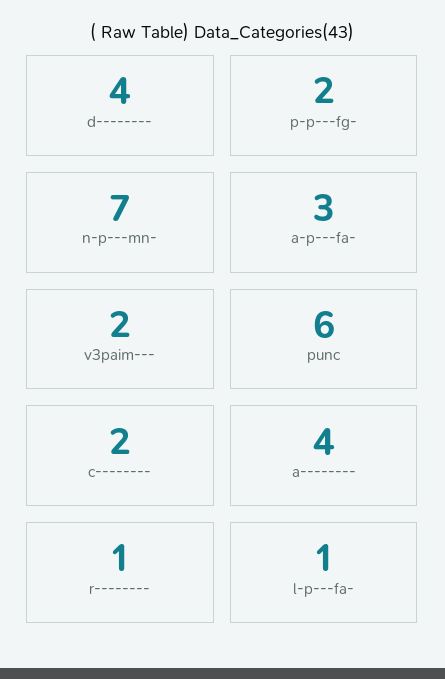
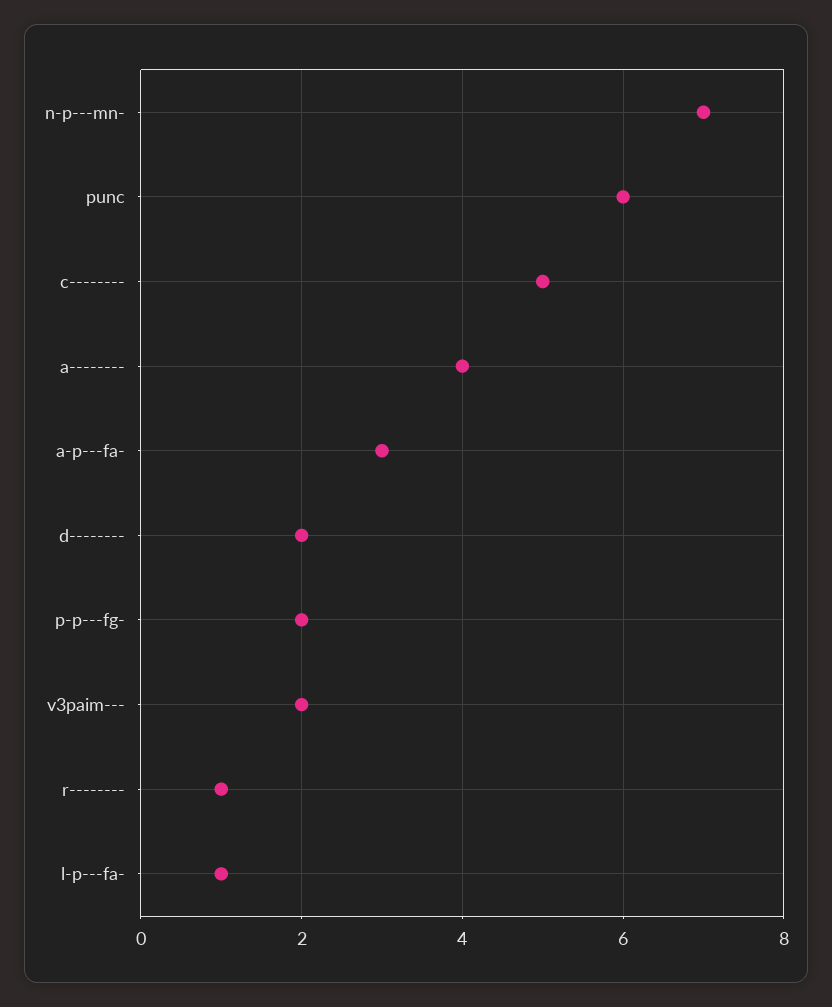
  {
-   "d--------": 4,
+   "d--------": 2,
    "p-p---fg-": 2,
    "n-p---mn-": 7,
    "a-p---fa-": 3,
    "v3paim---": 2,
    "punc": 6,
-   "c--------": 2,
+   "c--------": 5,
    "a--------": 4,
    "r--------": 1,
    "l-p---fa-": 1
  }

